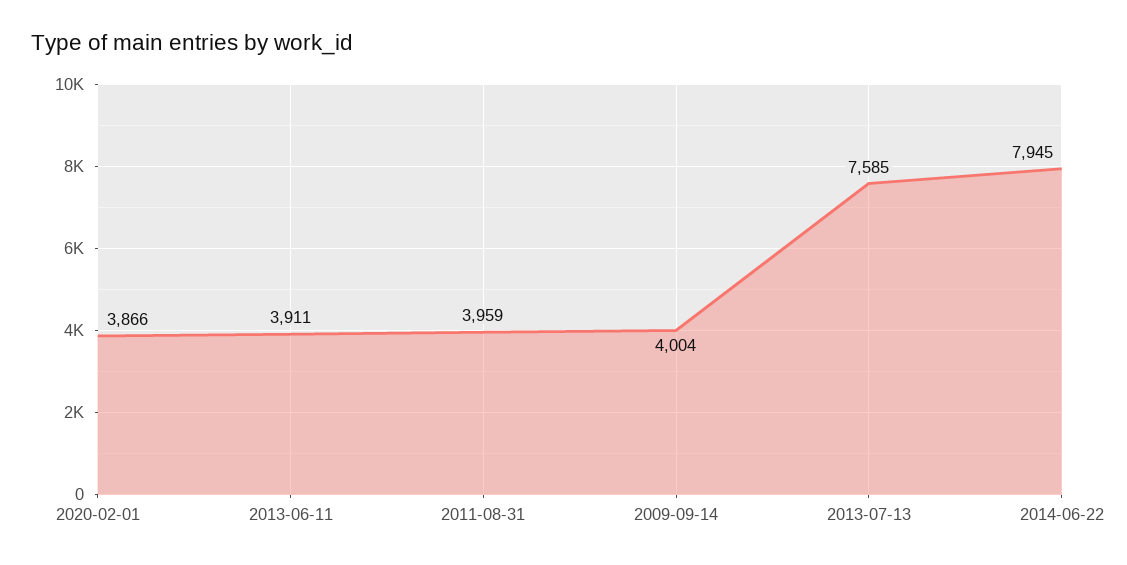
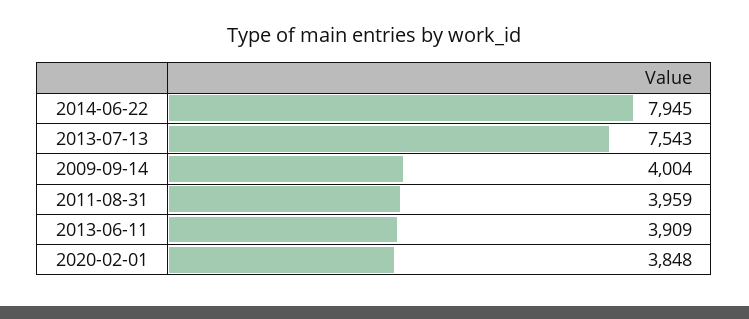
  {
-   "2020-02-01": 3866,
+   "2020-02-01": 3848,
-   "2013-06-11": 3911,
+   "2013-06-11": 3909,
    "2011-08-31": 3959,
    "2009-09-14": 4004,
-   "2013-07-13": 7585,
+   "2013-07-13": 7543,
    "2014-06-22": 7945
  }

